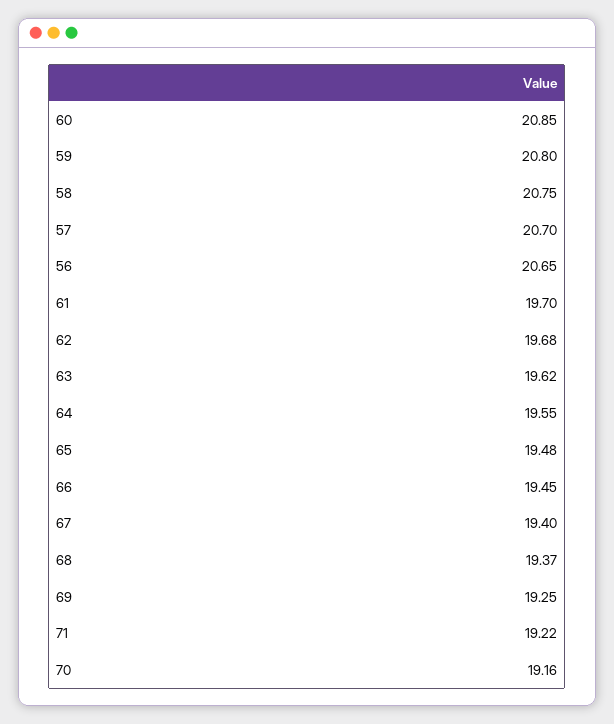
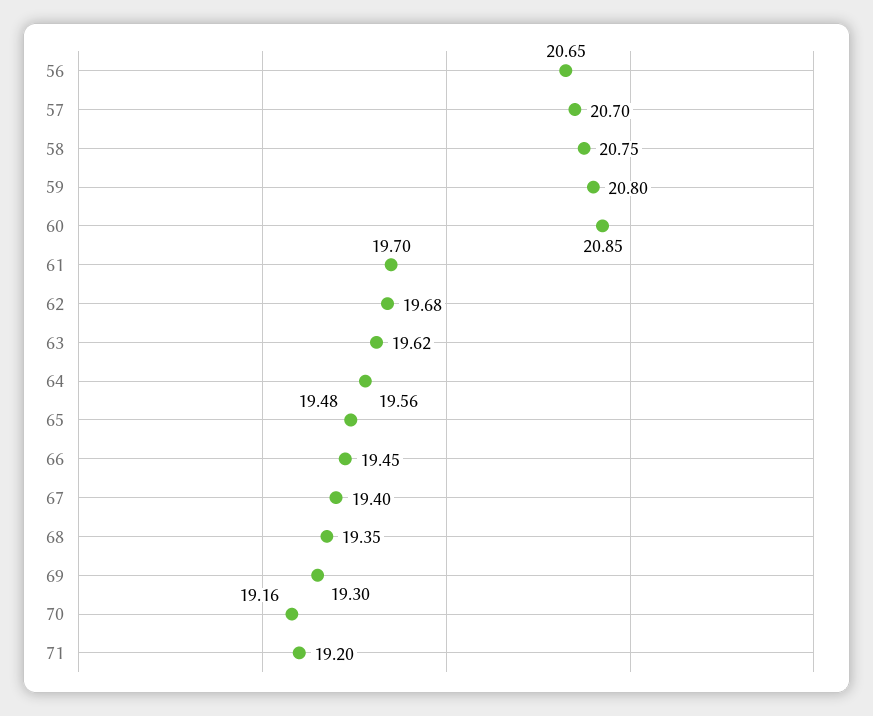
  {
    "60": 20.85,
    "59": 20.8,
    "58": 20.75,
    "57": 20.7,
    "56": 20.65,
    "61": 19.7,
    "62": 19.68,
    "63": 19.62,
-   "64": 19.55,
+   "64": 19.56,
    "65": 19.48,
    "66": 19.45,
    "67": 19.4,
-   "68": 19.37,
+   "68": 19.35,
-   "69": 19.25,
+   "69": 19.3,
-   "71": 19.22,
+   "71": 19.2,
    "70": 19.16
  }

